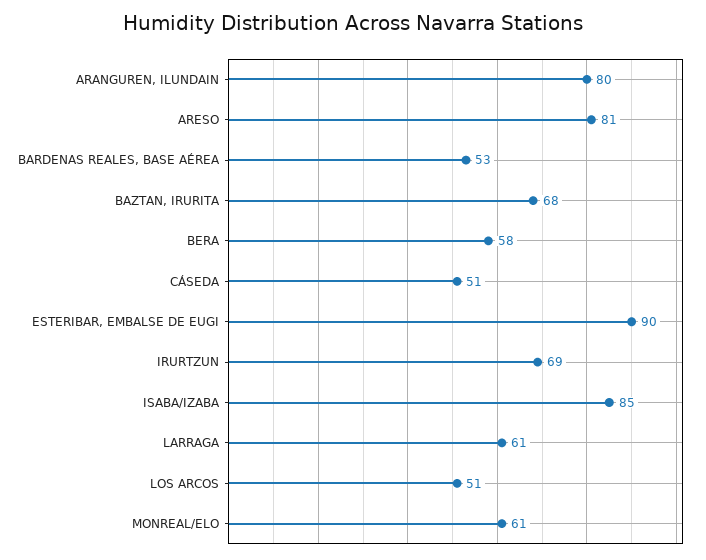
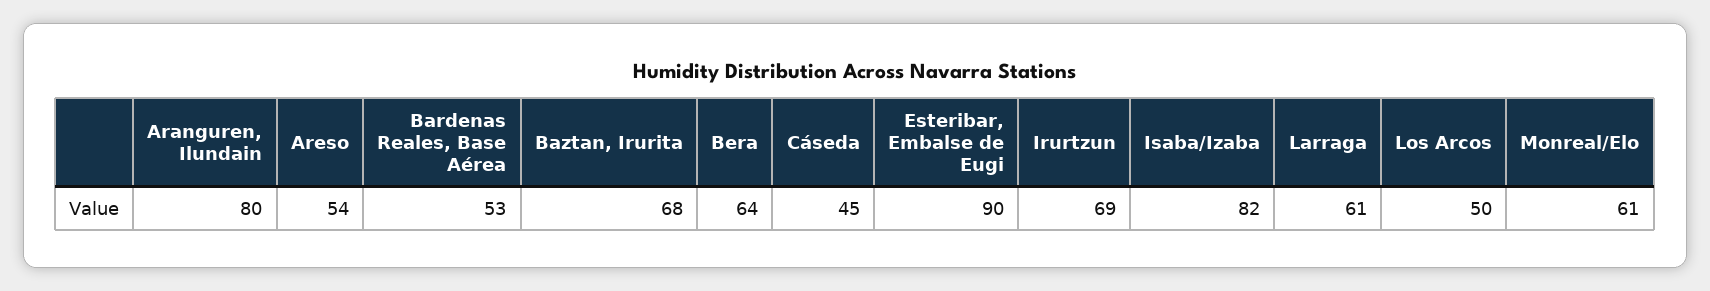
  {
    "ARANGUREN, ILUNDAIN": 80,
-   "ARESO": 81,
+   "ARESO": 54,
    "BARDENAS REALES, BASE AÉREA": 53,
    "BAZTAN, IRURITA": 68,
-   "BERA": 58,
+   "BERA": 64,
-   "CÁSEDA": 51,
+   "CÁSEDA": 45,
    "ESTERIBAR, EMBALSE DE EUGI": 90,
    "IRURTZUN": 69,
-   "ISABA/IZABA": 85,
+   "ISABA/IZABA": 82,
    "LARRAGA": 61,
-   "LOS ARCOS": 51,
+   "LOS ARCOS": 50,
    "MONREAL/ELO": 61
  }

